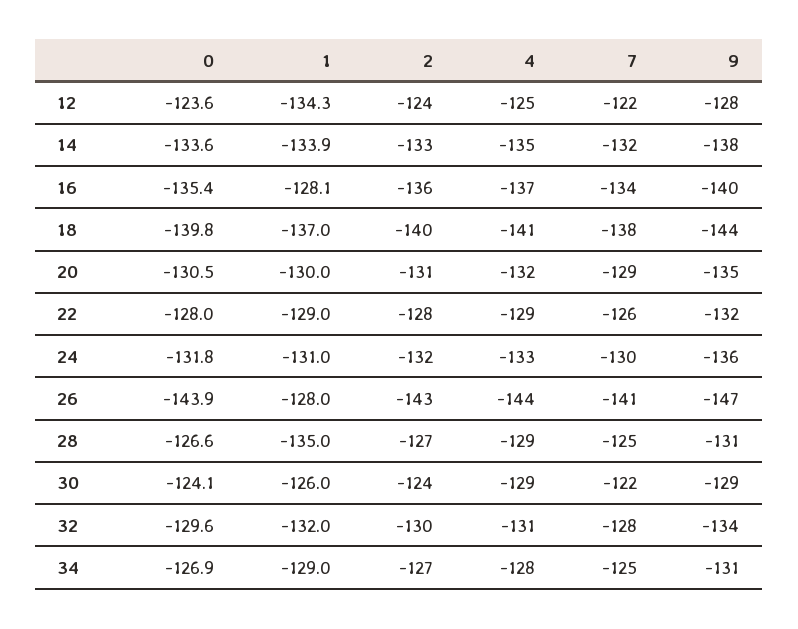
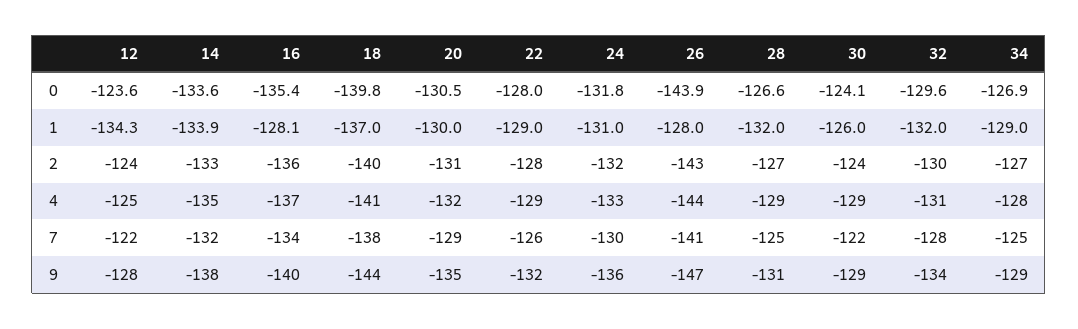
  {
    "0": {
      "12": -123.6,
      "14": -133.6,
      "16": -135.4,
      "18": -139.8,
      "20": -130.5,
      "22": -128,
      "24": -131.8,
      "26": -143.9,
      "28": -126.6,
      "30": -124.1,
      "32": -129.6,
      "34": -126.9
    },
    "1": {
      "12": -134.3,
      "14": -133.9,
      "16": -128.1,
      "18": -137,
      "20": -130,
      "22": -129,
      "24": -131,
      "26": -128,
-     "28": -135,
+     "28": -132,
      "30": -126,
      "32": -132,
      "34": -129
    },
    "2": {
      "12": -124,
      "14": -133,
      "16": -136,
      "18": -140,
      "20": -131,
      "22": -128,
      "24": -132,
      "26": -143,
      "28": -127,
      "30": -124,
      "32": -130,
      "34": -127
    },
    "4": {
      "12": -125,
      "14": -135,
      "16": -137,
      "18": -141,
      "20": -132,
      "22": -129,
      "24": -133,
      "26": -144,
      "28": -129,
      "30": -129,
      "32": -131,
      "34": -128
    },
    "7": {
      "12": -122,
      "14": -132,
      "16": -134,
      "18": -138,
      "20": -129,
      "22": -126,
      "24": -130,
      "26": -141,
      "28": -125,
      "30": -122,
      "32": -128,
      "34": -125
    },
    "9": {
      "12": -128,
      "14": -138,
      "16": -140,
      "18": -144,
      "20": -135,
      "22": -132,
      "24": -136,
      "26": -147,
      "28": -131,
      "30": -129,
      "32": -134,
-     "34": -131
+     "34": -129
    }
  }

